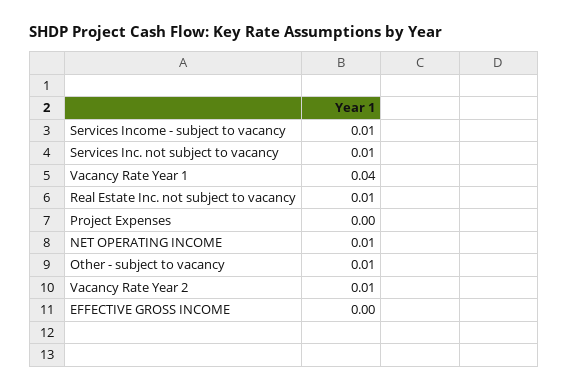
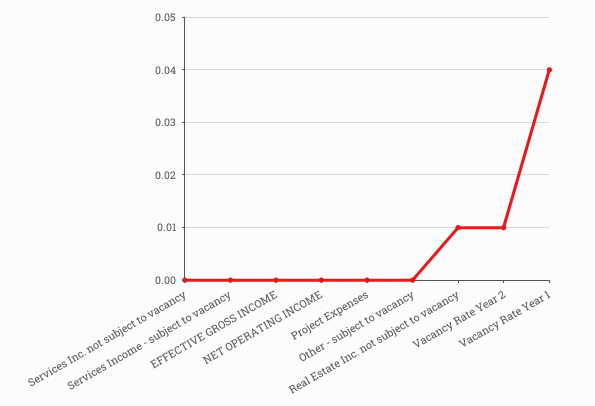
  {
-   "Services Income - subject to vacancy": 0.01,
+   "Services Income - subject to vacancy": 0,
-   "Services Inc. not subject to vacancy": 0.01,
+   "Services Inc. not subject to vacancy": 0,
    "Vacancy Rate Year 1": 0.04,
    "Real Estate Inc. not subject to vacancy": 0.01,
    "Project Expenses": 0,
-   "NET OPERATING INCOME": 0.01,
+   "NET OPERATING INCOME": 0,
-   "Other - subject to vacancy": 0.01,
+   "Other - subject to vacancy": 0,
    "Vacancy Rate Year 2": 0.01,
    "EFFECTIVE GROSS INCOME": 0
  }

